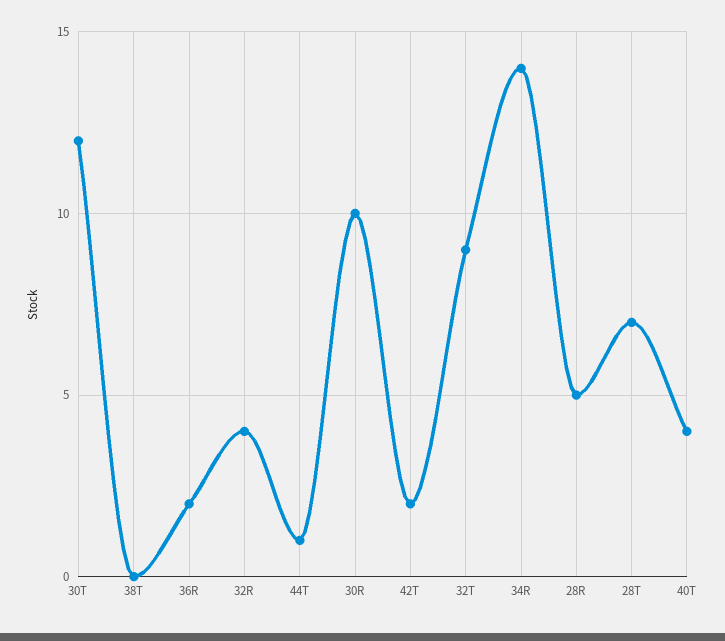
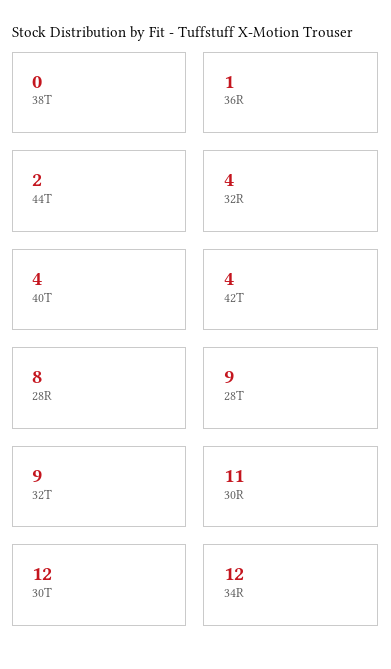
  {
    "30T": 12,
    "38T": 0,
-   "36R": 2,
+   "36R": 1,
    "32R": 4,
-   "44T": 1,
+   "44T": 2,
-   "30R": 10,
+   "30R": 11,
-   "42T": 2,
+   "42T": 4,
    "32T": 9,
-   "34R": 14,
+   "34R": 12,
-   "28R": 5,
+   "28R": 8,
-   "28T": 7,
+   "28T": 9,
    "40T": 4
  }

